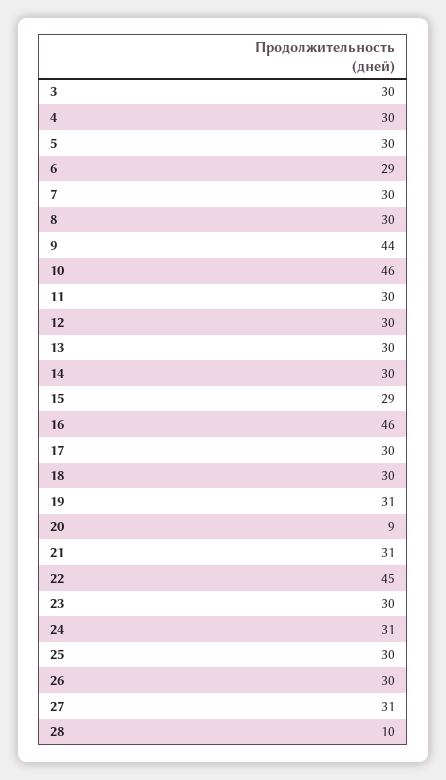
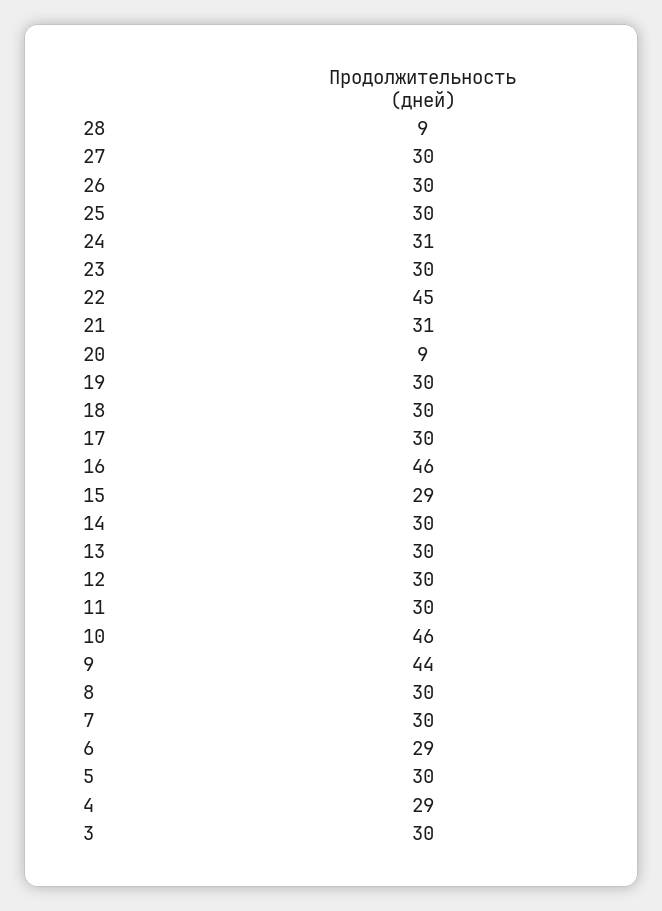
  {
    "3": 30,
-   "4": 30,
+   "4": 29,
    "5": 30,
    "6": 29,
    "7": 30,
    "8": 30,
    "9": 44,
    "10": 46,
    "11": 30,
    "12": 30,
    "13": 30,
    "14": 30,
    "15": 29,
    "16": 46,
    "17": 30,
    "18": 30,
-   "19": 31,
+   "19": 30,
    "20": 9,
    "21": 31,
    "22": 45,
    "23": 30,
    "24": 31,
    "25": 30,
    "26": 30,
-   "27": 31,
+   "27": 30,
-   "28": 10
+   "28": 9
  }

